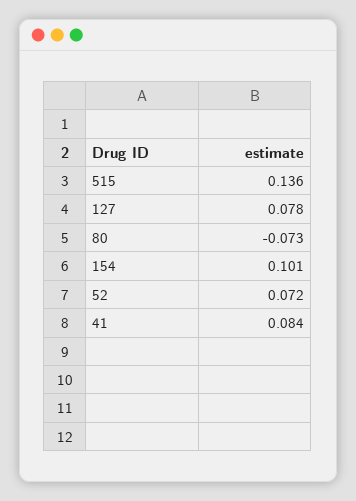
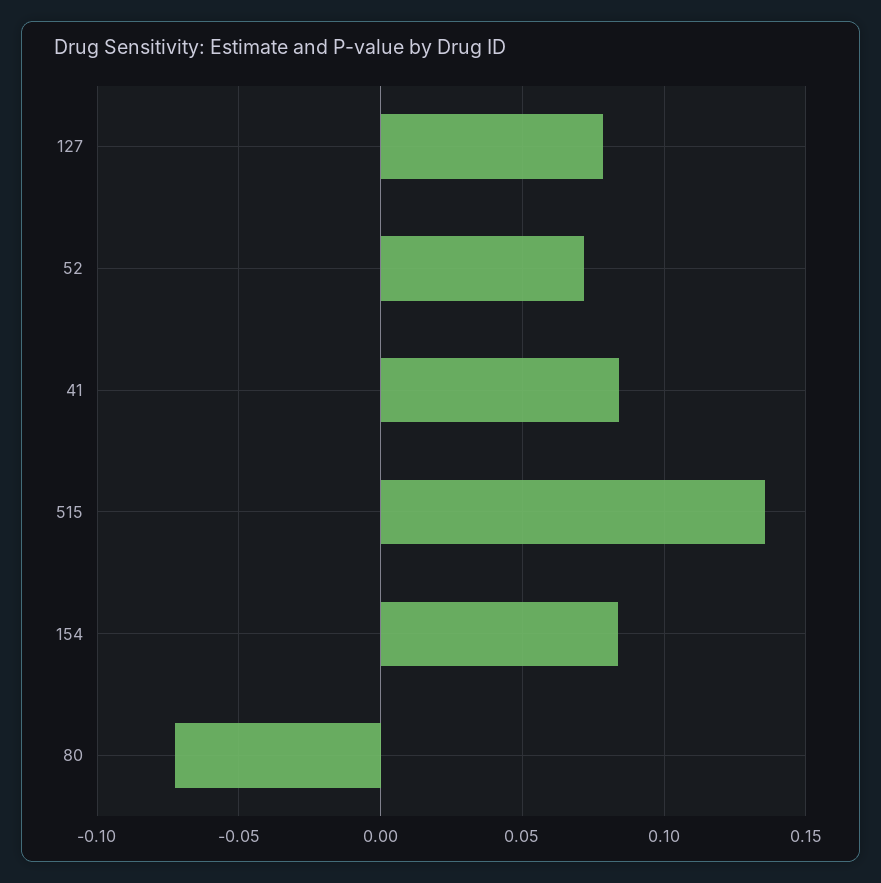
  {
    "515": 0.136,
    "127": 0.078,
    "80": -0.073,
-   "154": 0.101,
+   "154": 0.085,
    "52": 0.072,
    "41": 0.084
  }

